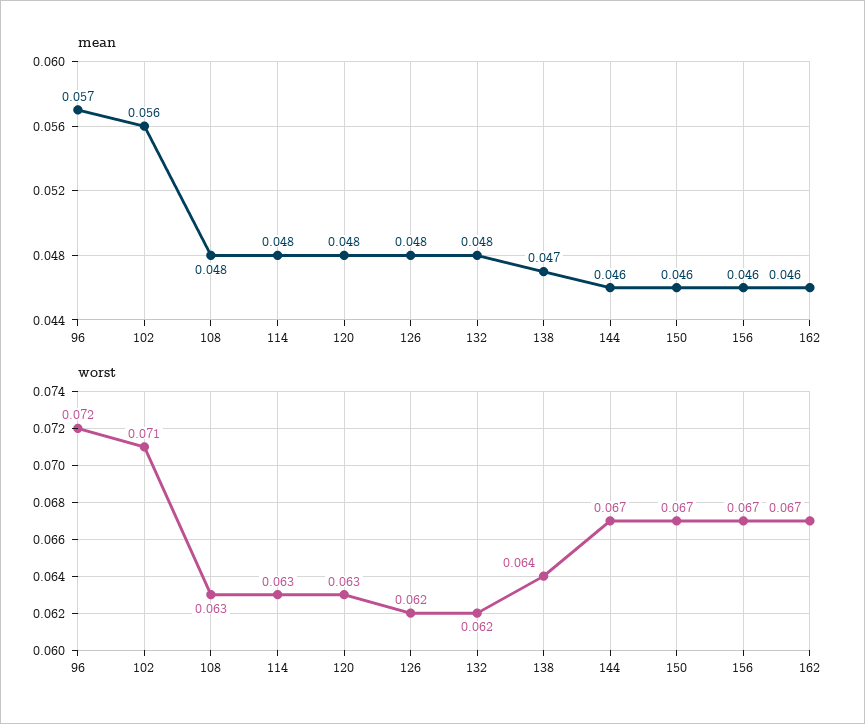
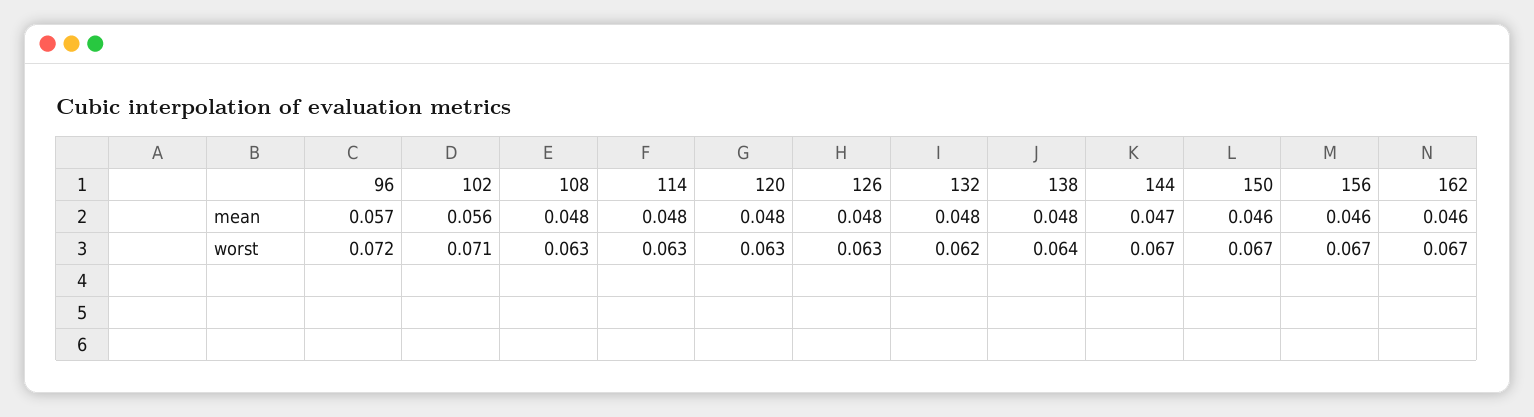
  {
    "mean": {
      "96": 0.057,
      "102": 0.056,
      "108": 0.048,
      "114": 0.048,
      "120": 0.048,
      "126": 0.048,
      "132": 0.048,
-     "138": 0.047,
+     "138": 0.048,
-     "144": 0.046,
+     "144": 0.047,
      "150": 0.046,
      "156": 0.046,
      "162": 0.046
    },
    "worst": {
      "96": 0.072,
      "102": 0.071,
      "108": 0.063,
      "114": 0.063,
      "120": 0.063,
-     "126": 0.062,
+     "126": 0.063,
      "132": 0.062,
      "138": 0.064,
      "144": 0.067,
      "150": 0.067,
      "156": 0.067,
      "162": 0.067
    }
  }

